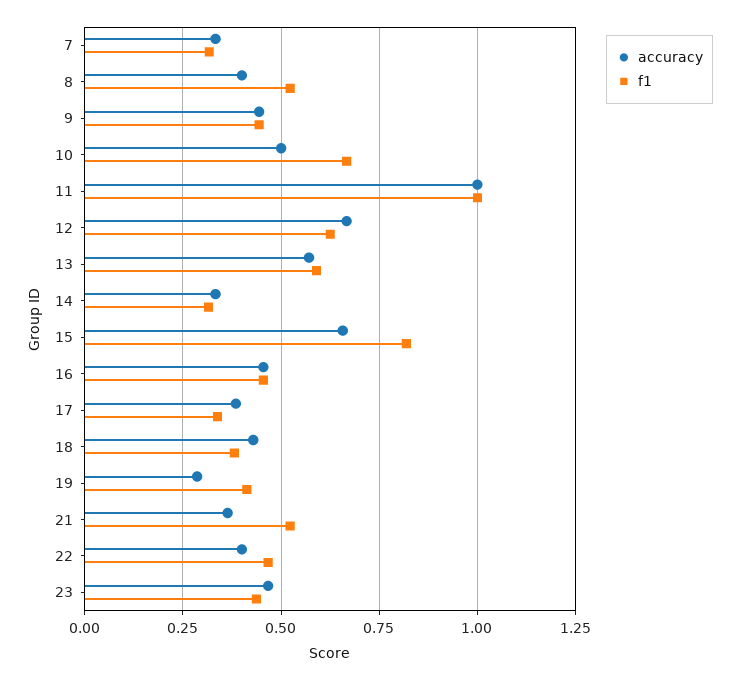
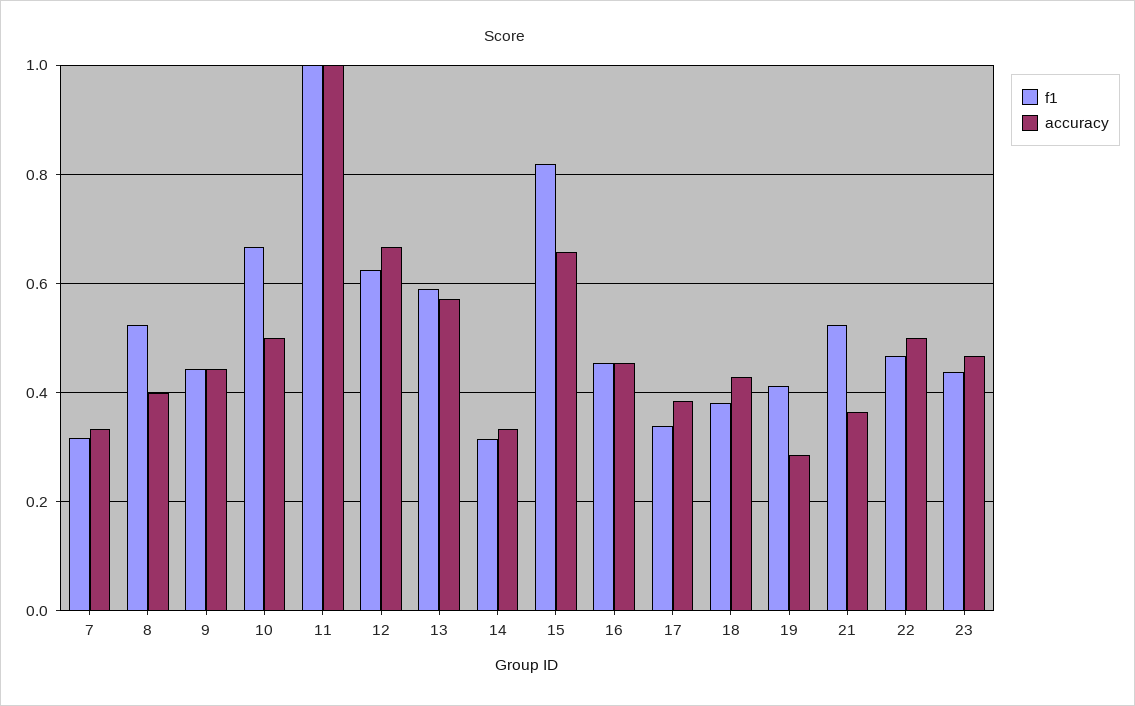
  {
    "accuracy": {
      "7": 0.34,
      "8": 0.4,
      "9": 0.44,
      "10": 0.5,
      "11": 1,
      "12": 0.66,
      "13": 0.58,
      "14": 0.34,
      "15": 0.66,
      "16": 0.46,
      "17": 0.38,
      "18": 0.42,
      "19": 0.28,
      "21": 0.36,
-     "22": 0.4,
+     "22": 0.5,
      "23": 0.46
    },
    "f1": {
      "7": 0.32,
      "8": 0.52,
      "9": 0.44,
      "10": 0.66,
      "11": 1,
      "12": 0.62,
      "13": 0.6,
      "14": 0.32,
      "15": 0.82,
      "16": 0.46,
      "17": 0.34,
      "18": 0.38,
      "19": 0.42,
      "21": 0.52,
      "22": 0.46,
      "23": 0.44
    }
  }

